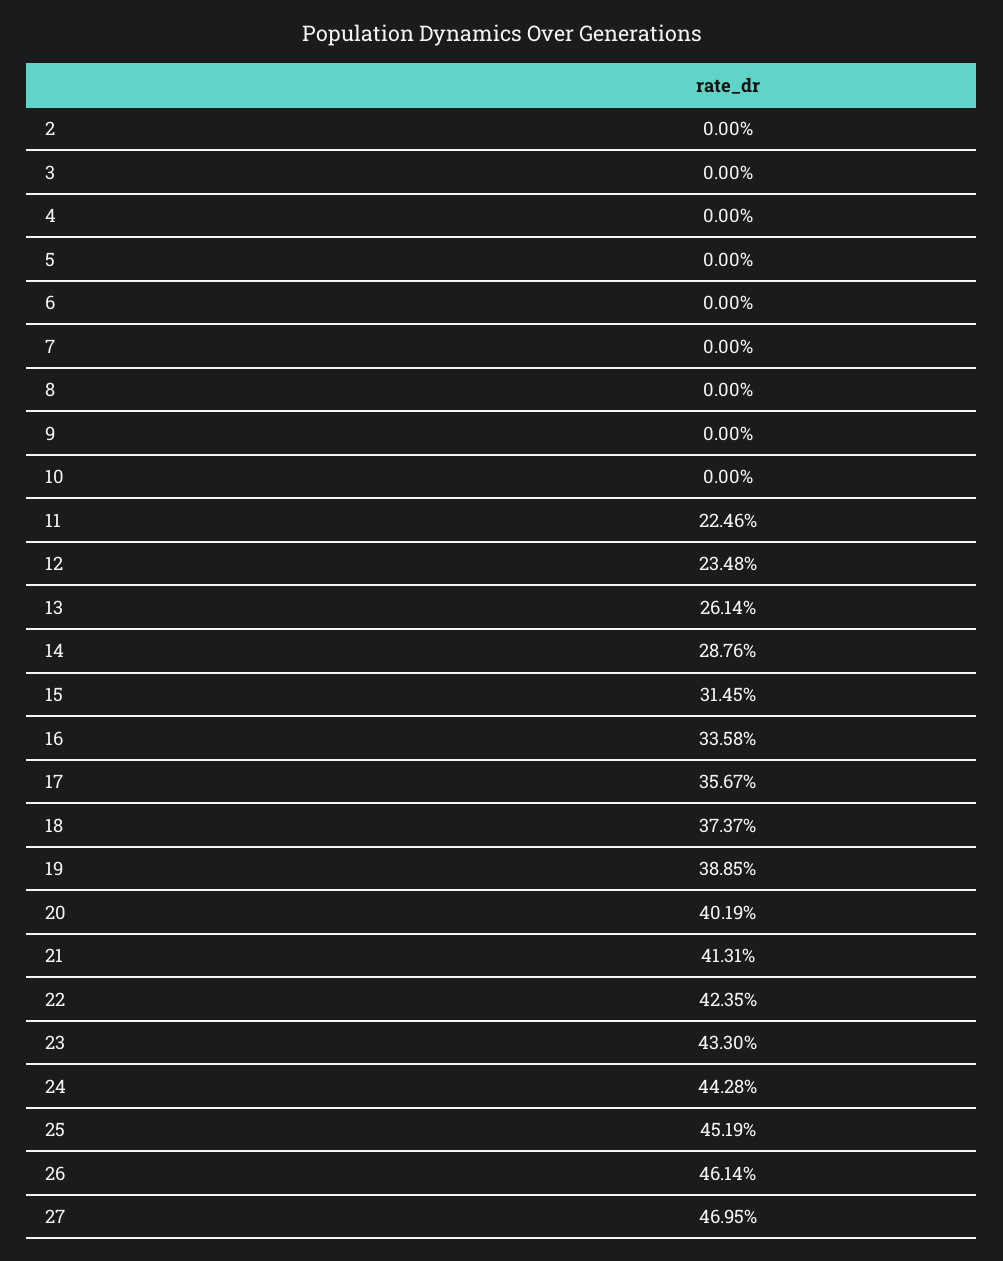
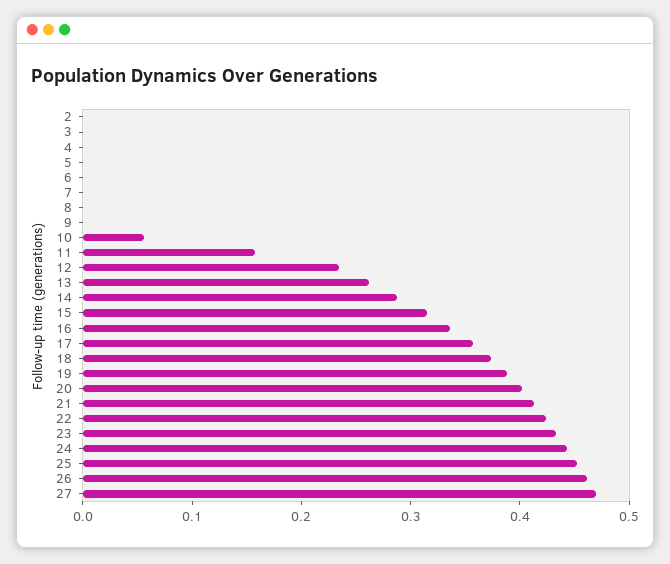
  {
    "2": 0,
    "3": 0,
    "4": 0,
    "5": 0,
    "6": 0,
    "7": 0,
    "8": 0,
    "9": 0,
-   "10": 0,
+   "10": 0.06,
-   "11": 0.2246,
+   "11": 0.16,
    "12": 0.2348,
    "13": 0.2614,
    "14": 0.2876,
    "15": 0.3145,
    "16": 0.3358,
    "17": 0.3567,
    "18": 0.3737,
    "19": 0.3885,
    "20": 0.4019,
    "21": 0.4131,
    "22": 0.4235,
    "23": 0.433,
    "24": 0.4428,
    "25": 0.4519,
    "26": 0.4614,
    "27": 0.4695
  }

